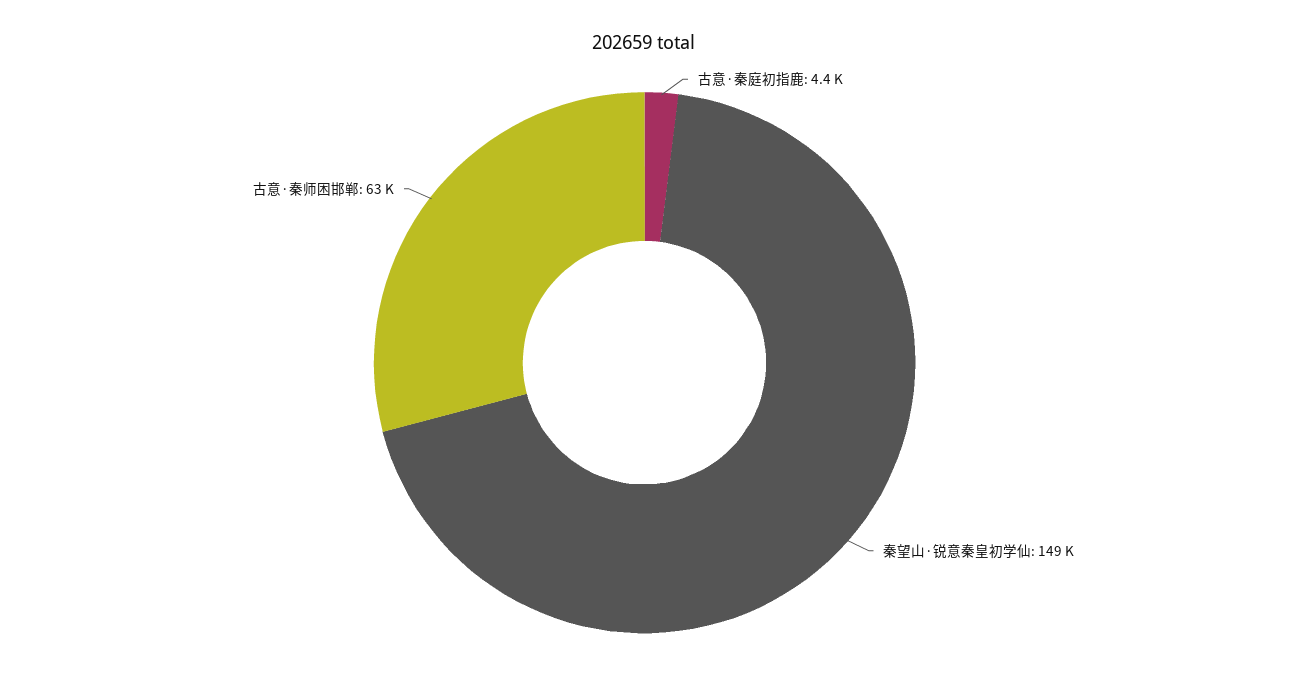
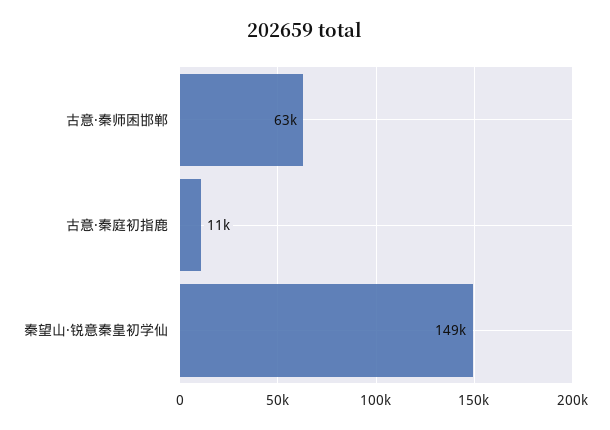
  {
-   "古意·秦庭初指鹿": 4400,
+   "古意·秦庭初指鹿": 11000,
    "秦望山·锐意秦皇初学仙": 149000,
    "古意·秦师困邯郸": 63000
  }

